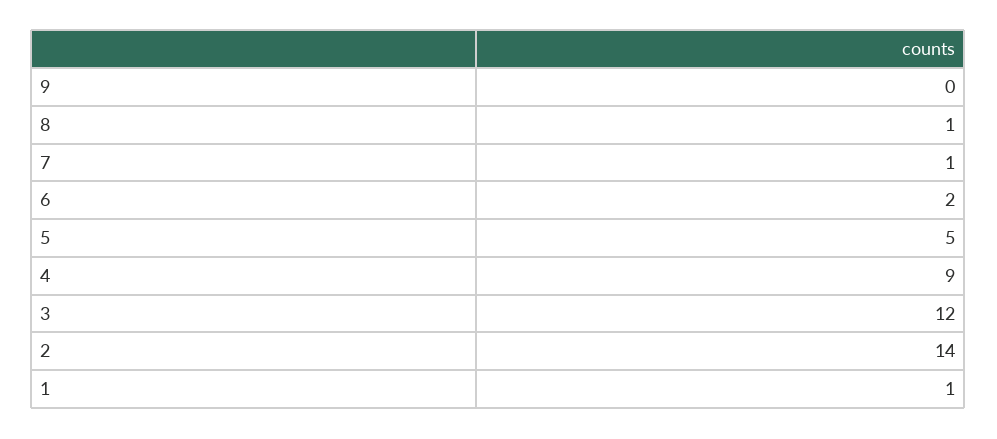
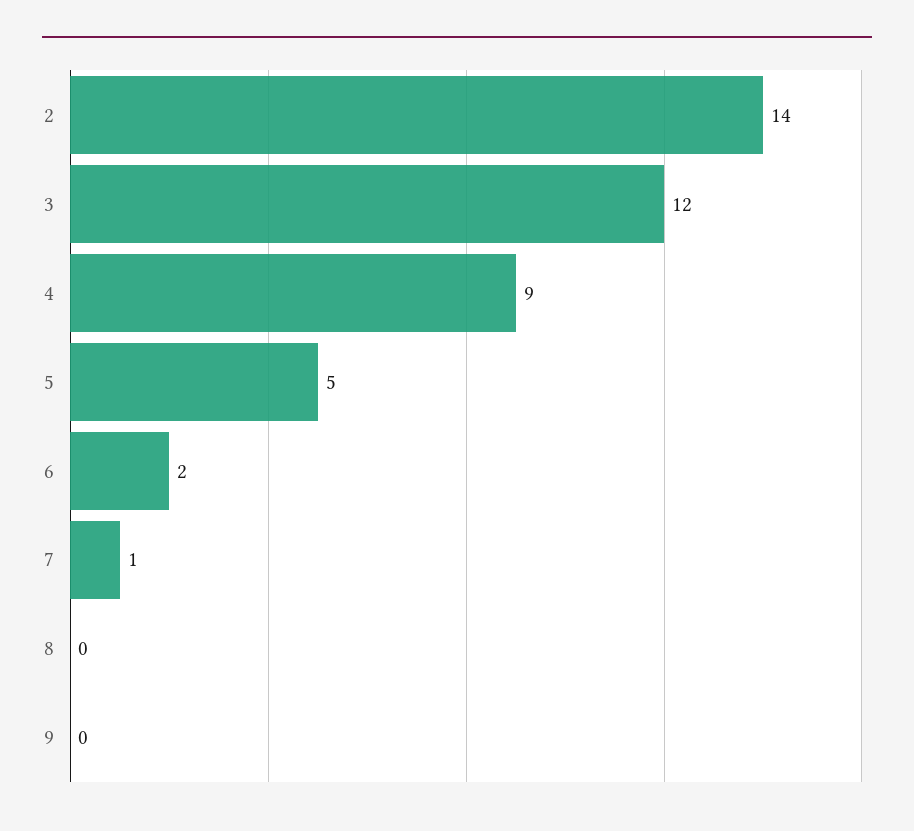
  {
    "9": 0,
-   "8": 1,
+   "8": 0,
    "7": 1,
    "6": 2,
    "5": 5,
    "4": 9,
    "3": 12,
-   "2": 14,
+   "2": 14
-   "1": 1
  }

